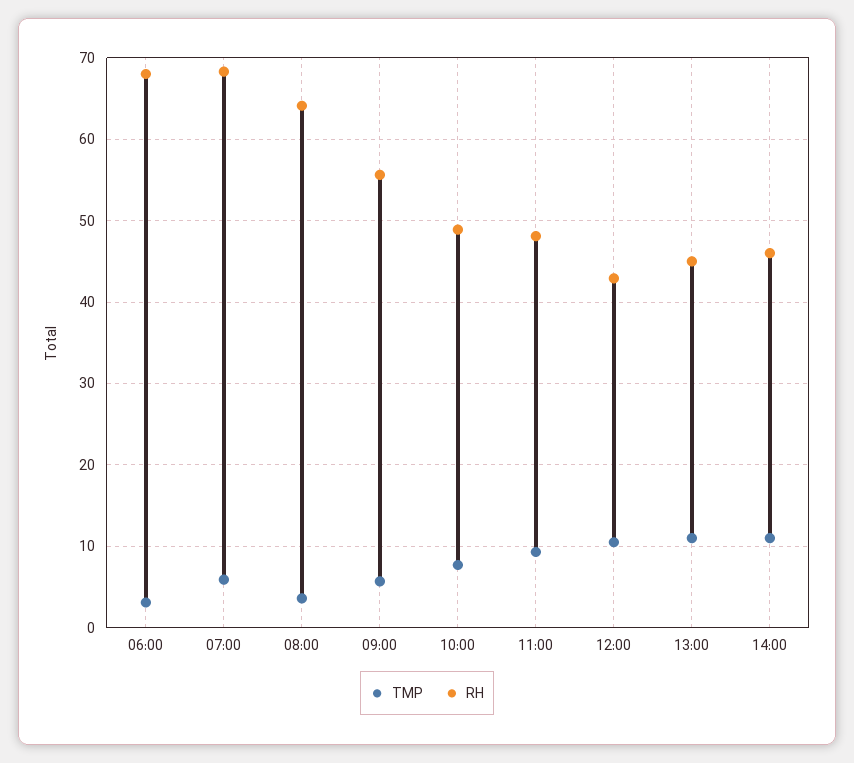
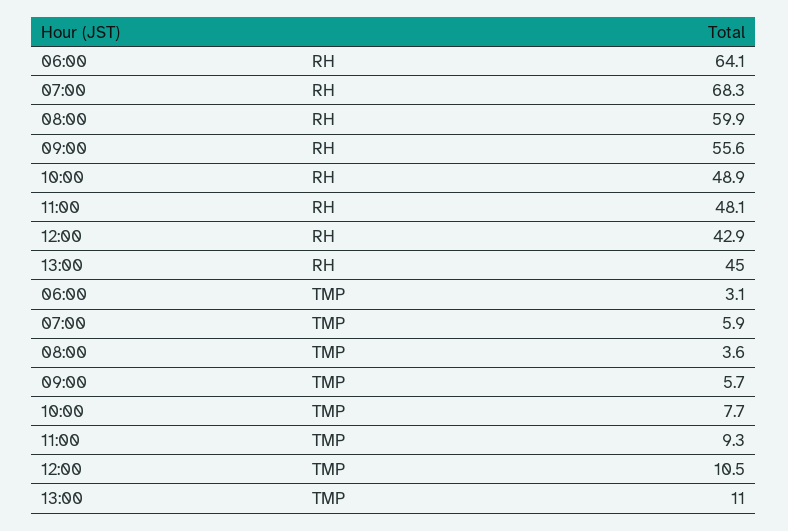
  {
    "TMP": {
      "06:00": 3.1,
      "07:00": 5.9,
      "08:00": 3.6,
      "09:00": 5.7,
      "10:00": 7.7,
      "11:00": 9.3,
      "12:00": 10.5,
-     "13:00": 11,
+     "13:00": 11
-     "14:00": 11
    },
    "RH": {
-     "06:00": 68,
+     "06:00": 64.1,
      "07:00": 68.3,
-     "08:00": 64,
+     "08:00": 59.9,
      "09:00": 55.6,
      "10:00": 48.9,
      "11:00": 48.1,
      "12:00": 42.9,
-     "13:00": 45,
+     "13:00": 45
-     "14:00": 46
    }
  }

